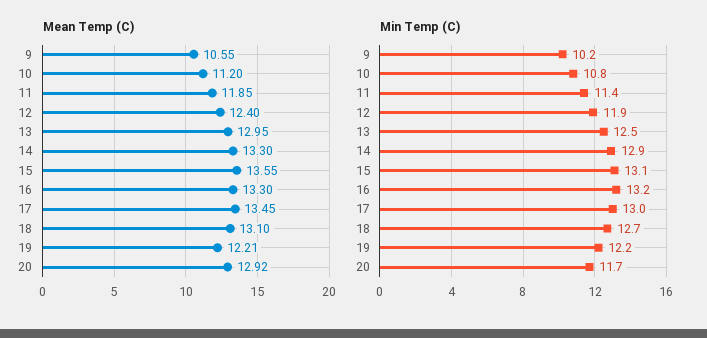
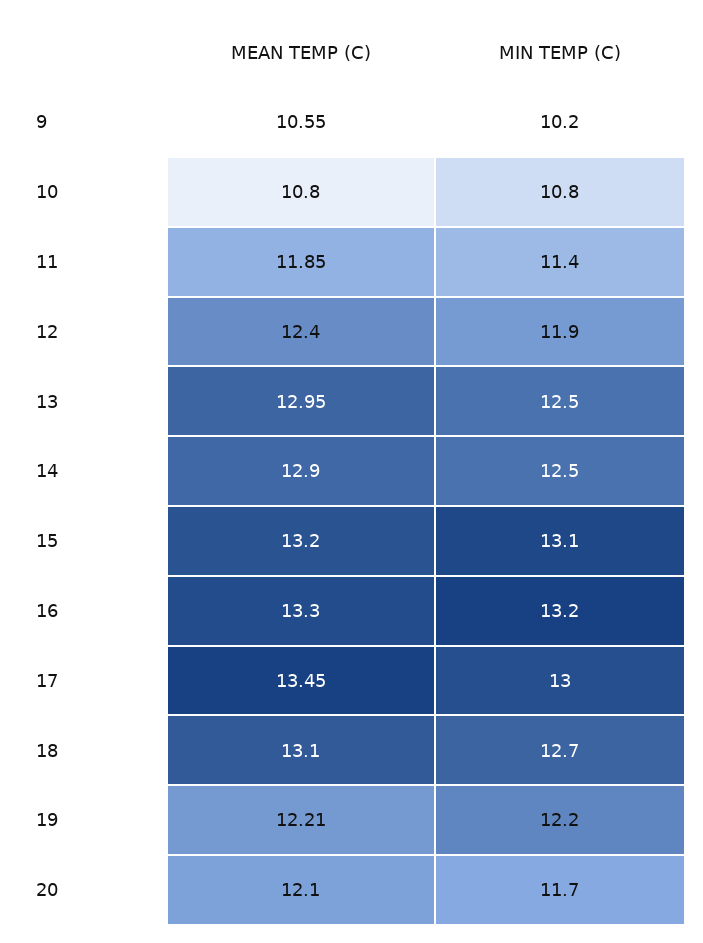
  {
    "Mean Temp (C)": {
      "9": 10.55,
-     "10": 11.2,
+     "10": 10.8,
      "11": 11.85,
      "12": 12.4,
      "13": 12.95,
-     "14": 13.3,
+     "14": 12.9,
-     "15": 13.55,
+     "15": 13.2,
      "16": 13.3,
      "17": 13.45,
      "18": 13.1,
      "19": 12.21,
-     "20": 12.92
+     "20": 12.1
    },
    "Min Temp (C)": {
      "9": 10.2,
      "10": 10.8,
      "11": 11.4,
      "12": 11.9,
      "13": 12.5,
-     "14": 12.9,
+     "14": 12.5,
      "15": 13.1,
      "16": 13.2,
      "17": 13,
      "18": 12.7,
      "19": 12.2,
      "20": 11.7
    }
  }

